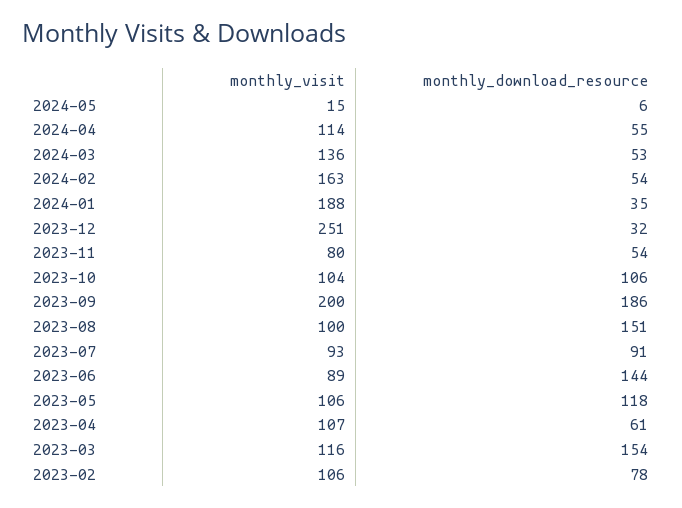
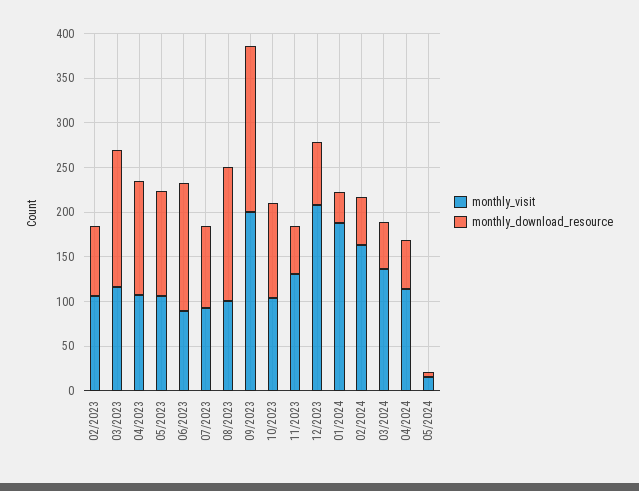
  {
    "monthly_visit": {
      "2024-05": 15,
      "2024-04": 114,
      "2024-03": 136,
      "2024-02": 163,
      "2024-01": 188,
-     "2023-12": 251,
+     "2023-12": 210,
-     "2023-11": 80,
+     "2023-11": 130,
      "2023-10": 104,
      "2023-09": 200,
      "2023-08": 100,
      "2023-07": 93,
      "2023-06": 89,
      "2023-05": 106,
      "2023-04": 107,
      "2023-03": 116,
      "2023-02": 106
    },
    "monthly_download_resource": {
      "2024-05": 6,
      "2024-04": 55,
      "2024-03": 53,
      "2024-02": 54,
      "2024-01": 35,
-     "2023-12": 32,
+     "2023-12": 70,
      "2023-11": 54,
      "2023-10": 106,
      "2023-09": 186,
      "2023-08": 151,
      "2023-07": 91,
      "2023-06": 144,
      "2023-05": 118,
-     "2023-04": 61,
+     "2023-04": 130,
      "2023-03": 154,
      "2023-02": 78
    }
  }

